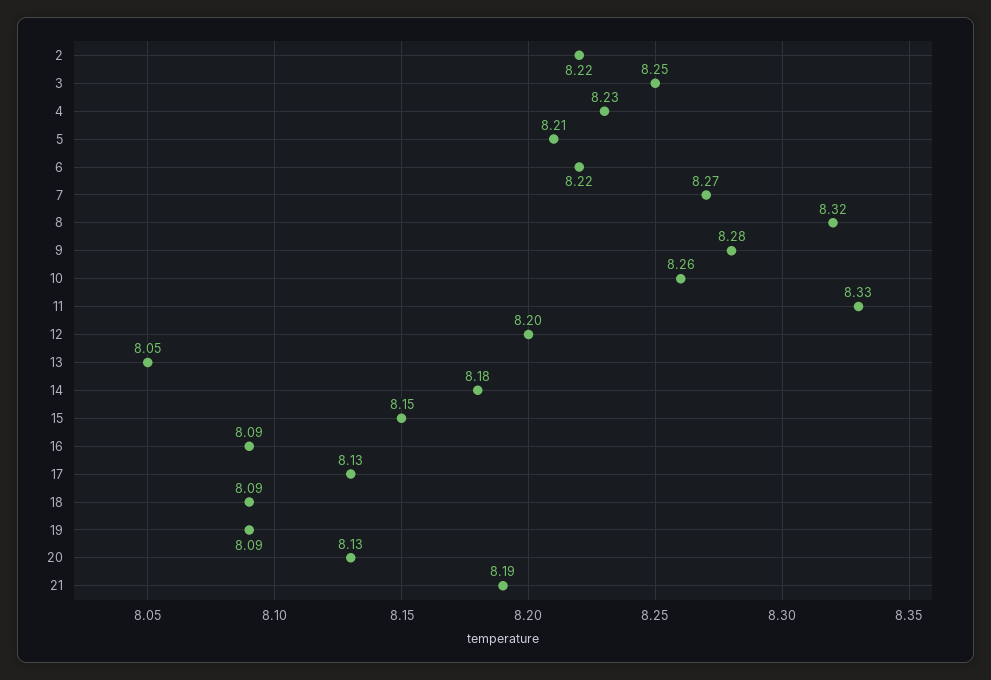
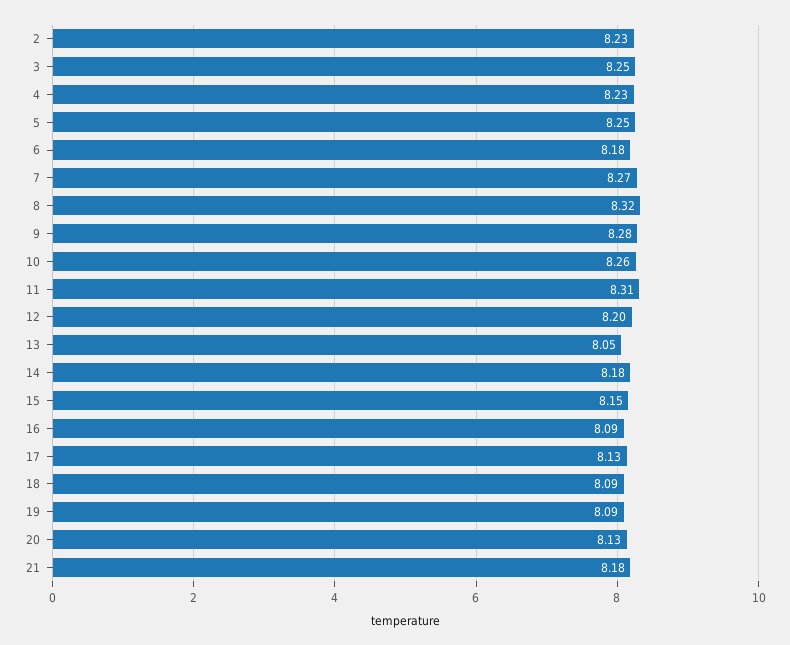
  {
-   "2": 8.22,
+   "2": 8.23,
    "3": 8.25,
    "4": 8.23,
-   "5": 8.21,
+   "5": 8.25,
-   "6": 8.22,
+   "6": 8.18,
    "7": 8.27,
    "8": 8.32,
    "9": 8.28,
    "10": 8.26,
-   "11": 8.33,
+   "11": 8.31,
    "12": 8.2,
    "13": 8.05,
    "14": 8.18,
    "15": 8.15,
    "16": 8.09,
    "17": 8.13,
    "18": 8.09,
    "19": 8.09,
    "20": 8.13,
-   "21": 8.19
+   "21": 8.18
  }

